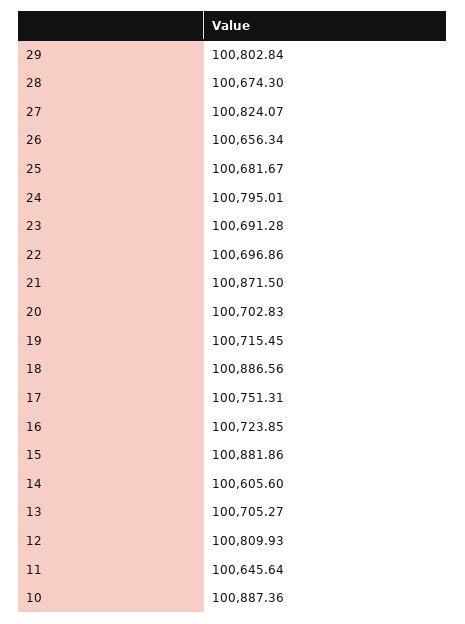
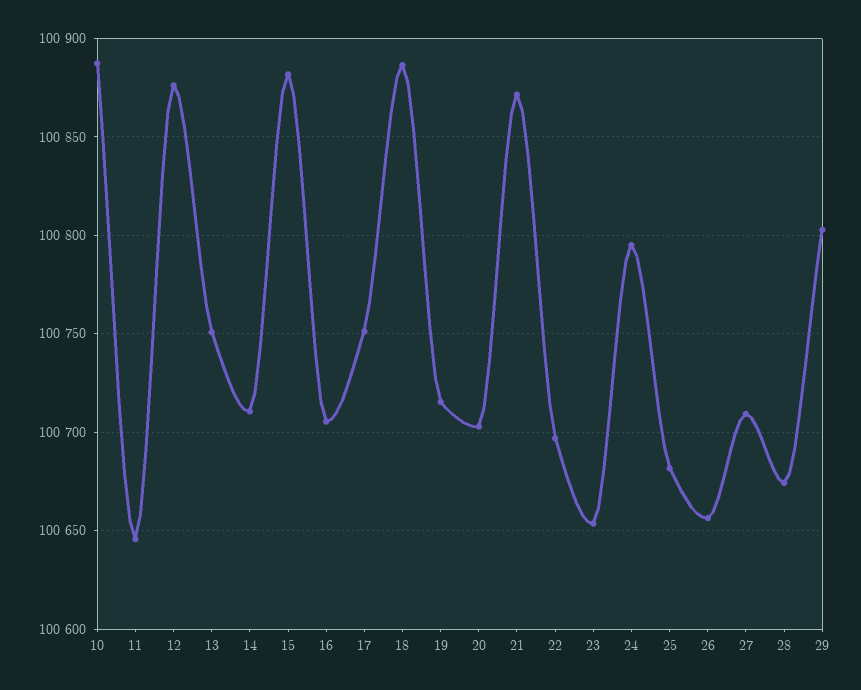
  {
    "29": 100802.84,
    "28": 100674.3,
-   "27": 100824.07,
+   "27": 100710,
    "26": 100656.34,
    "25": 100681.67,
    "24": 100795.01,
-   "23": 100691.28,
+   "23": 100655,
    "22": 100696.86,
    "21": 100871.5,
    "20": 100702.83,
    "19": 100715.45,
    "18": 100886.56,
    "17": 100751.31,
-   "16": 100723.85,
+   "16": 100705,
    "15": 100881.86,
-   "14": 100605.6,
+   "14": 100710,
-   "13": 100705.27,
+   "13": 100750,
-   "12": 100809.93,
+   "12": 100875,
    "11": 100645.64,
    "10": 100887.36
  }

